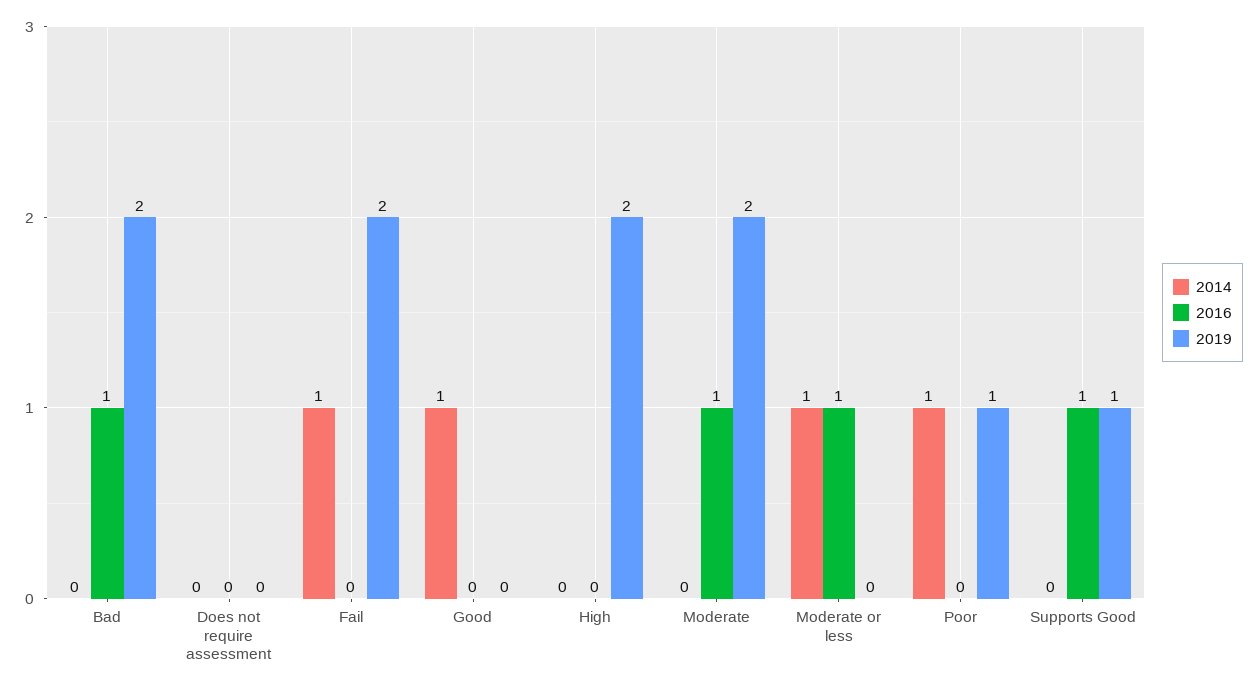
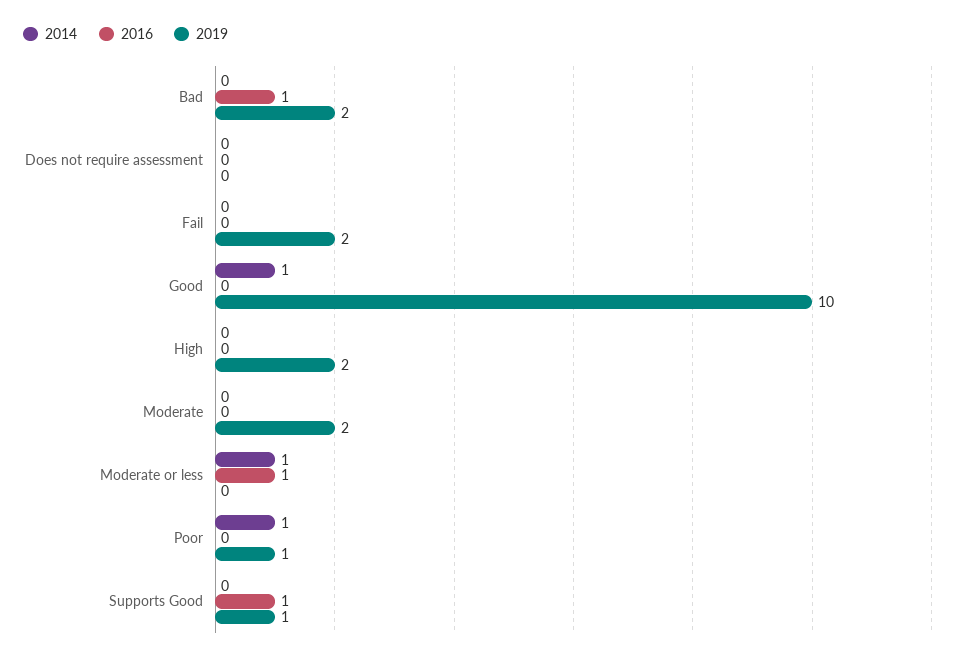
  {
    "2014": {
      "Bad": 0,
      "Does not require assessment": 0,
-     "Fail": 1,
+     "Fail": 0,
      "Good": 1,
      "High": 0,
      "Moderate": 0,
      "Moderate or less": 1,
      "Poor": 1,
      "Supports Good": 0
    },
    "2016": {
      "Bad": 1,
      "Does not require assessment": 0,
      "Fail": 0,
      "Good": 0,
      "High": 0,
-     "Moderate": 1,
+     "Moderate": 0,
      "Moderate or less": 1,
      "Poor": 0,
      "Supports Good": 1
    },
    "2019": {
      "Bad": 2,
      "Does not require assessment": 0,
      "Fail": 2,
-     "Good": 0,
+     "Good": 10,
      "High": 2,
      "Moderate": 2,
      "Moderate or less": 0,
      "Poor": 1,
      "Supports Good": 1
    }
  }

